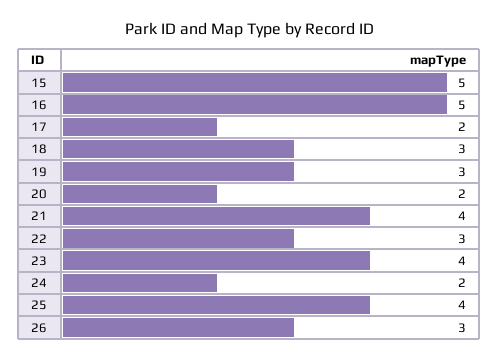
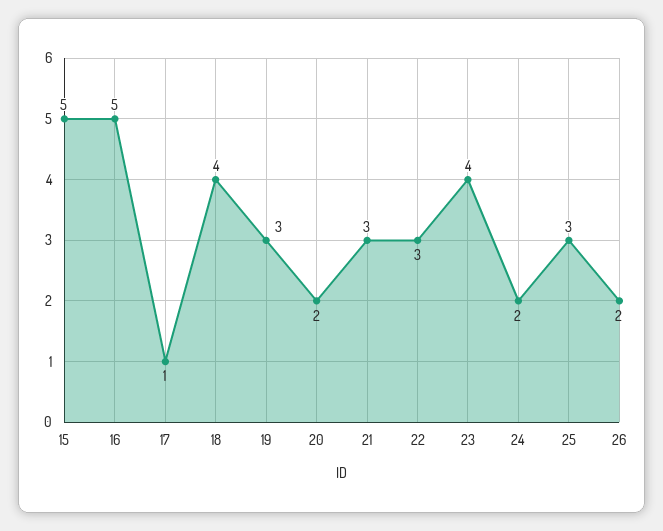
  {
    "15": 5,
    "16": 5,
-   "17": 2,
+   "17": 1,
-   "18": 3,
+   "18": 4,
    "19": 3,
    "20": 2,
-   "21": 4,
+   "21": 3,
    "22": 3,
    "23": 4,
    "24": 2,
-   "25": 4,
+   "25": 3,
-   "26": 3
+   "26": 2
  }

